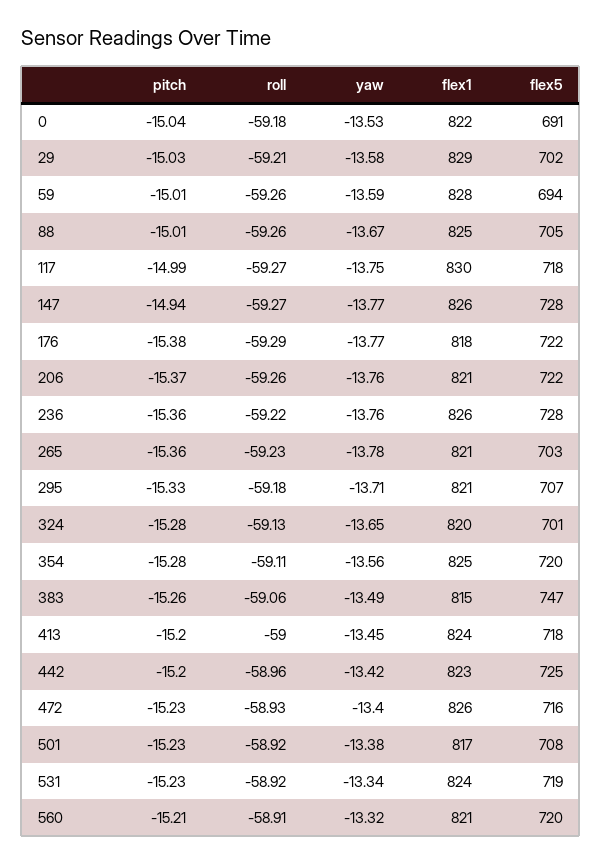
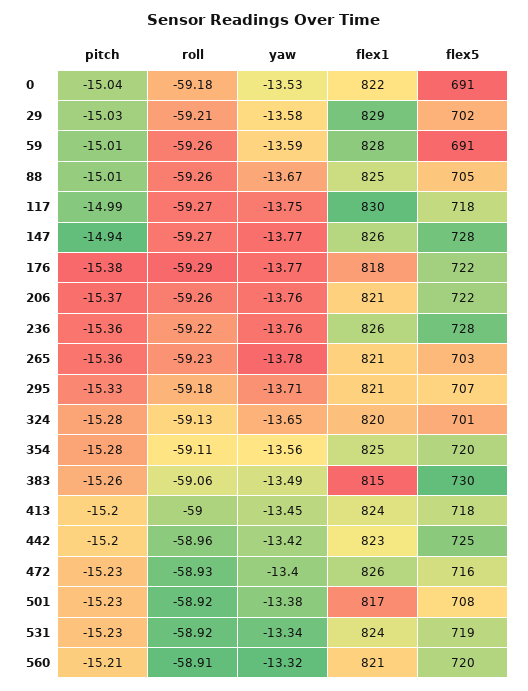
  {
    "pitch": {
      "0": -15.04,
      "29": -15.03,
      "59": -15.01,
      "88": -15.01,
      "117": -14.99,
      "147": -14.94,
      "176": -15.38,
      "206": -15.37,
      "236": -15.36,
      "265": -15.36,
      "295": -15.33,
      "324": -15.28,
      "354": -15.28,
      "383": -15.26,
      "413": -15.2,
      "442": -15.2,
      "472": -15.23,
      "501": -15.23,
      "531": -15.23,
      "560": -15.21
    },
    "roll": {
      "0": -59.18,
      "29": -59.21,
      "59": -59.26,
      "88": -59.26,
      "117": -59.27,
      "147": -59.27,
      "176": -59.29,
      "206": -59.26,
      "236": -59.22,
      "265": -59.23,
      "295": -59.18,
      "324": -59.13,
      "354": -59.11,
      "383": -59.06,
      "413": -59,
      "442": -58.96,
      "472": -58.93,
      "501": -58.92,
      "531": -58.92,
      "560": -58.91
    },
    "yaw": {
      "0": -13.53,
      "29": -13.58,
      "59": -13.59,
      "88": -13.67,
      "117": -13.75,
      "147": -13.77,
      "176": -13.77,
      "206": -13.76,
      "236": -13.76,
      "265": -13.78,
      "295": -13.71,
      "324": -13.65,
      "354": -13.56,
      "383": -13.49,
      "413": -13.45,
      "442": -13.42,
      "472": -13.4,
      "501": -13.38,
      "531": -13.34,
      "560": -13.32
    },
    "flex1": {
      "0": 822,
      "29": 829,
      "59": 828,
      "88": 825,
      "117": 830,
      "147": 826,
      "176": 818,
      "206": 821,
      "236": 826,
      "265": 821,
      "295": 821,
      "324": 820,
      "354": 825,
      "383": 815,
      "413": 824,
      "442": 823,
      "472": 826,
      "501": 817,
      "531": 824,
      "560": 821
    },
    "flex5": {
      "0": 691,
      "29": 702,
-     "59": 694,
+     "59": 691,
      "88": 705,
      "117": 718,
      "147": 728,
      "176": 722,
      "206": 722,
      "236": 728,
      "265": 703,
      "295": 707,
      "324": 701,
      "354": 720,
-     "383": 747,
+     "383": 730,
      "413": 718,
      "442": 725,
      "472": 716,
      "501": 708,
      "531": 719,
      "560": 720
    }
  }

